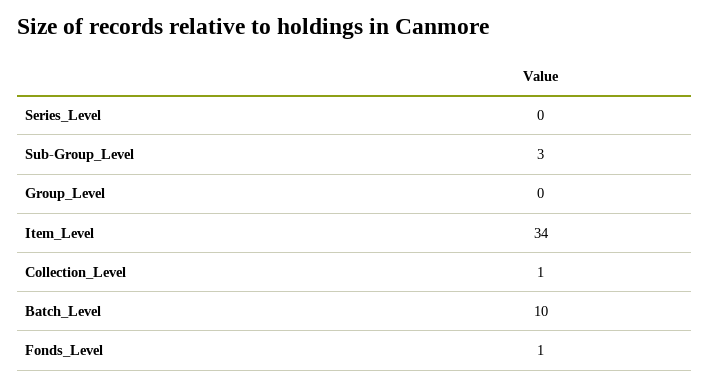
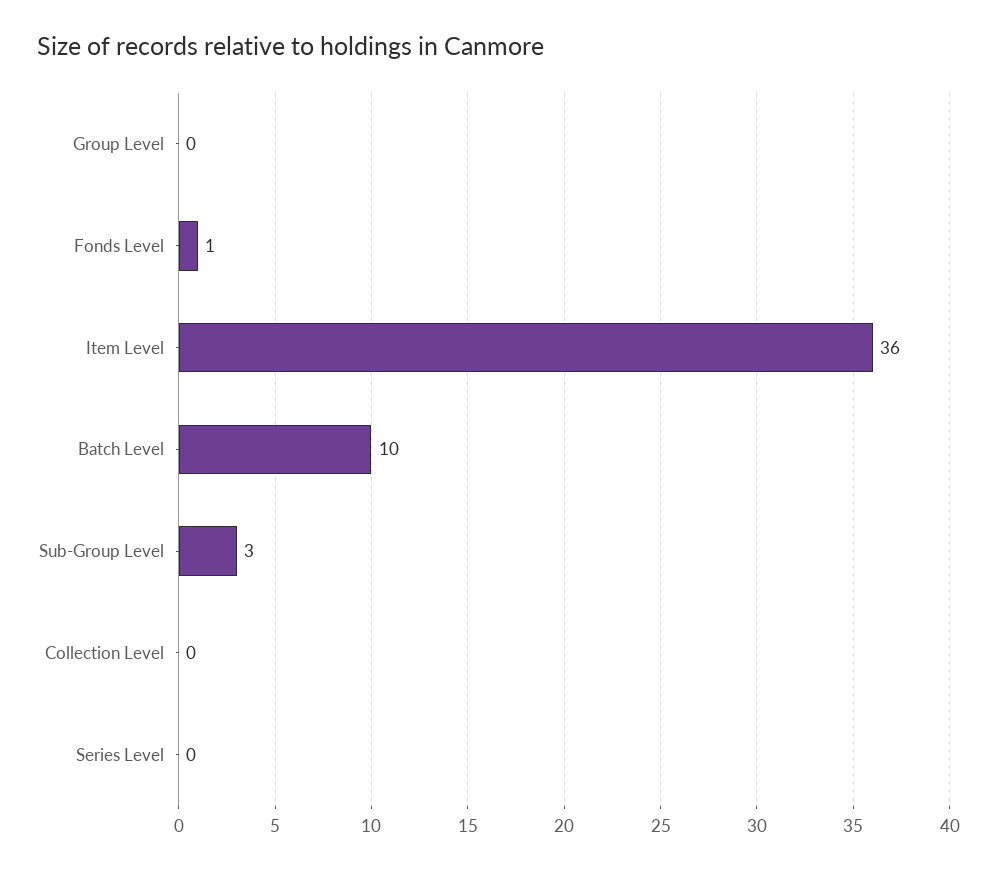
  {
    "Series_Level": 0,
    "Sub-Group_Level": 3,
    "Group_Level": 0,
-   "Item_Level": 34,
+   "Item_Level": 36,
-   "Collection_Level": 1,
+   "Collection_Level": 0,
    "Batch_Level": 10,
    "Fonds_Level": 1
  }

